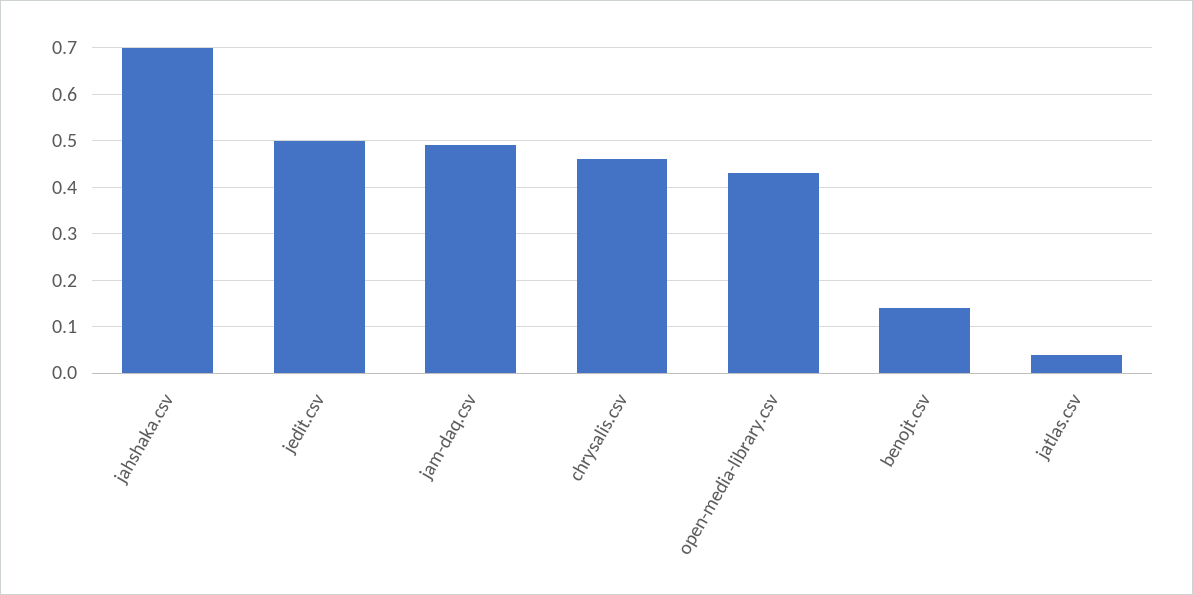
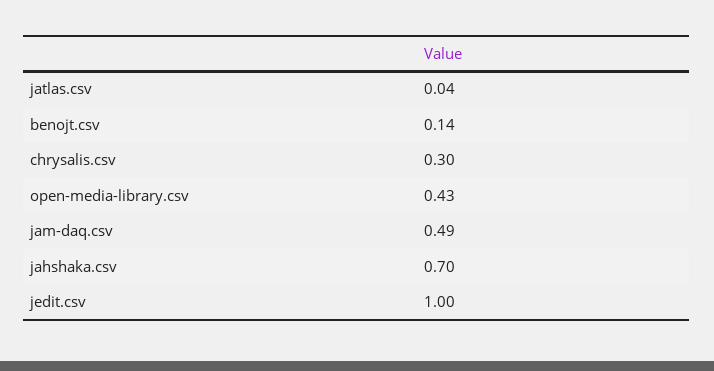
  {
    "jahshaka.csv": 0.7,
-   "jedit.csv": 0.5,
+   "jedit.csv": 1,
    "jam-daq.csv": 0.49,
-   "chrysalis.csv": 0.45,
+   "chrysalis.csv": 0.3,
    "open-media-library.csv": 0.43,
    "benojt.csv": 0.14,
    "jatlas.csv": 0.04
  }

